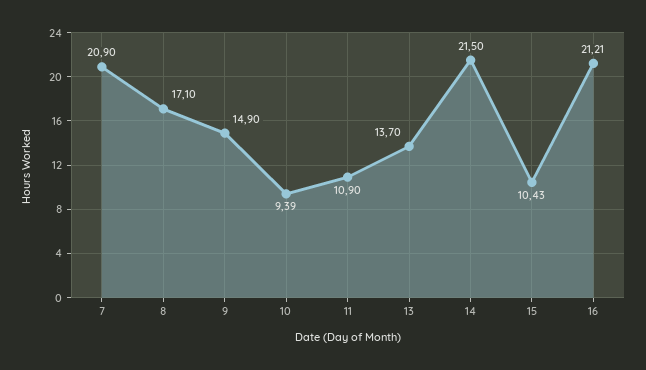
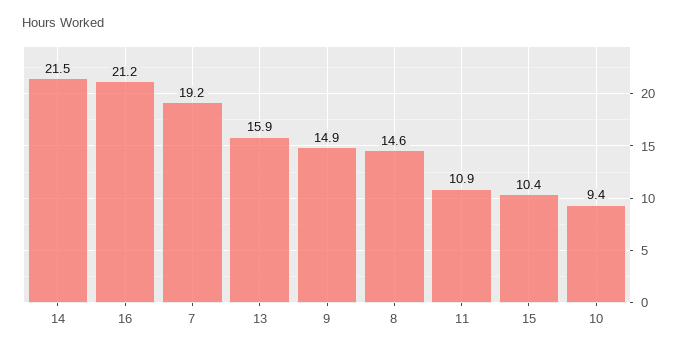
  {
-   "7": 20.9,
+   "7": 19.2,
-   "8": 17.1,
+   "8": 14.6,
    "9": 14.9,
    "10": 9.39,
    "11": 10.9,
-   "13": 13.7,
+   "13": 15.9,
    "14": 21.5,
    "15": 10.43,
    "16": 21.21
  }

